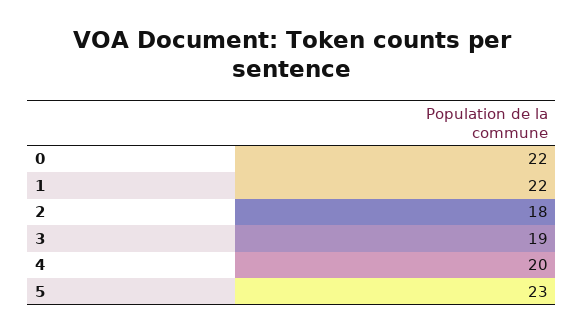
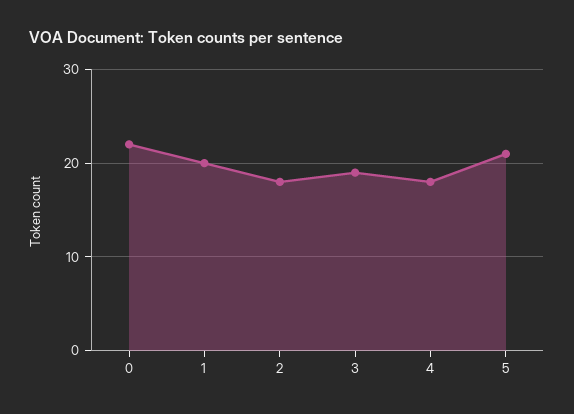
  {
    "0": 22,
-   "1": 22,
+   "1": 20,
    "2": 18,
    "3": 19,
-   "4": 20,
+   "4": 18,
-   "5": 23
+   "5": 21
  }

